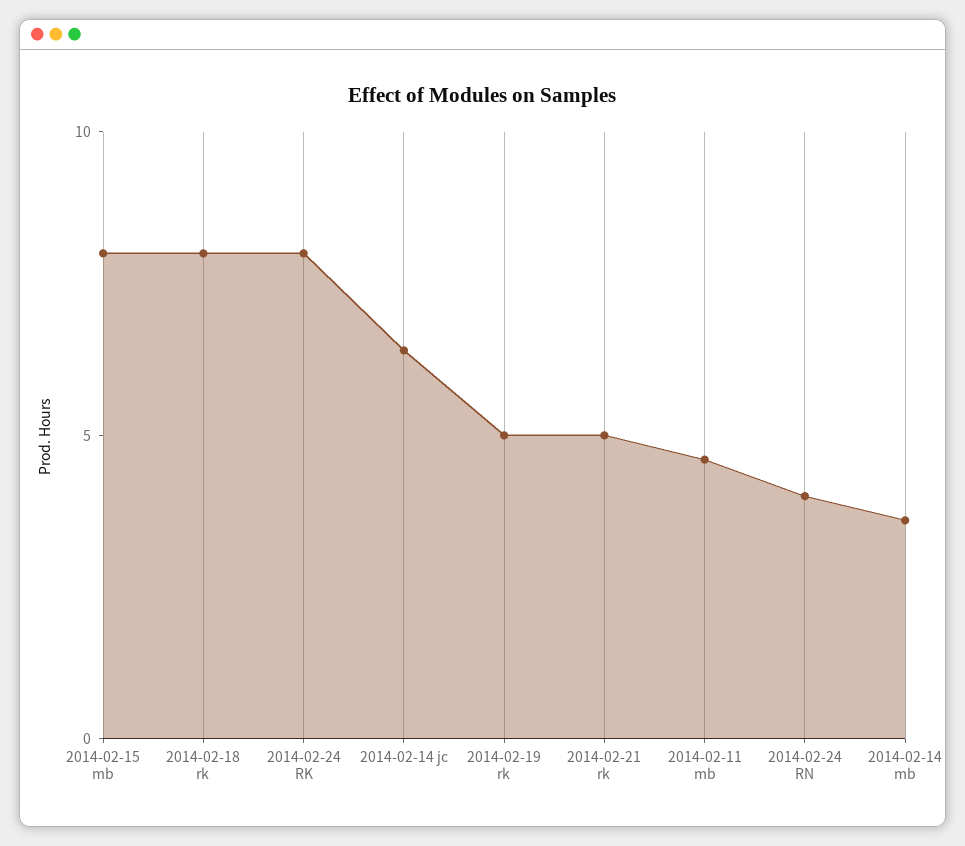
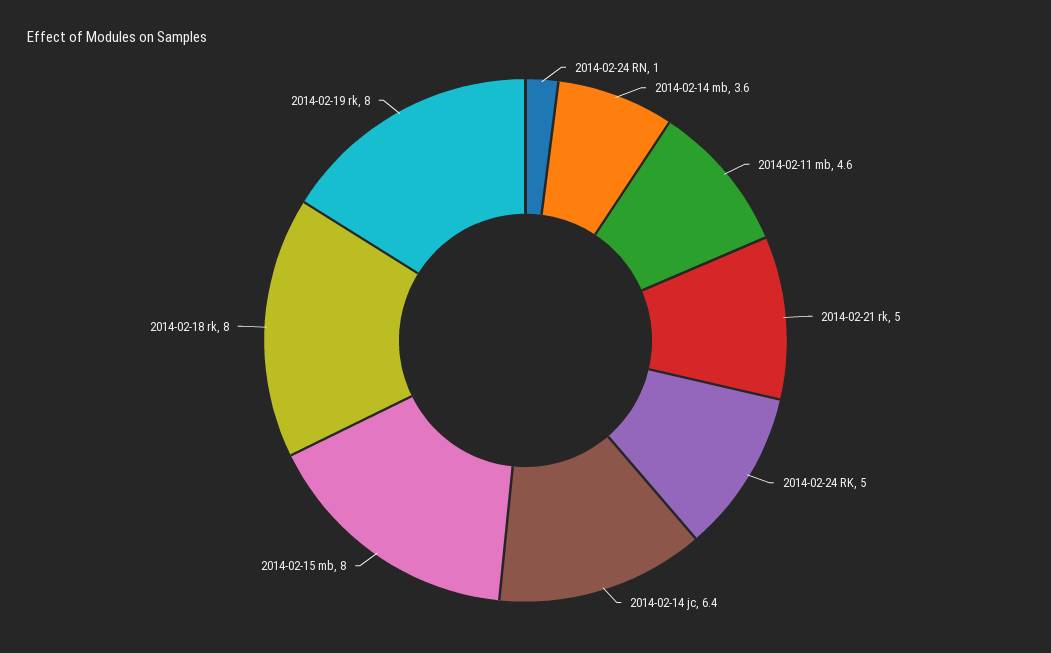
  {
    "2014-02-15 mb": 8,
    "2014-02-18 rk": 8,
-   "2014-02-24 RK": 8,
+   "2014-02-24 RK": 5,
    "2014-02-14 jc": 6.4,
-   "2014-02-19 rk": 5,
+   "2014-02-19 rk": 8,
    "2014-02-21 rk": 5,
    "2014-02-11 mb": 4.6,
-   "2014-02-24 RN": 4,
+   "2014-02-24 RN": 1,
    "2014-02-14 mb": 3.6
  }

